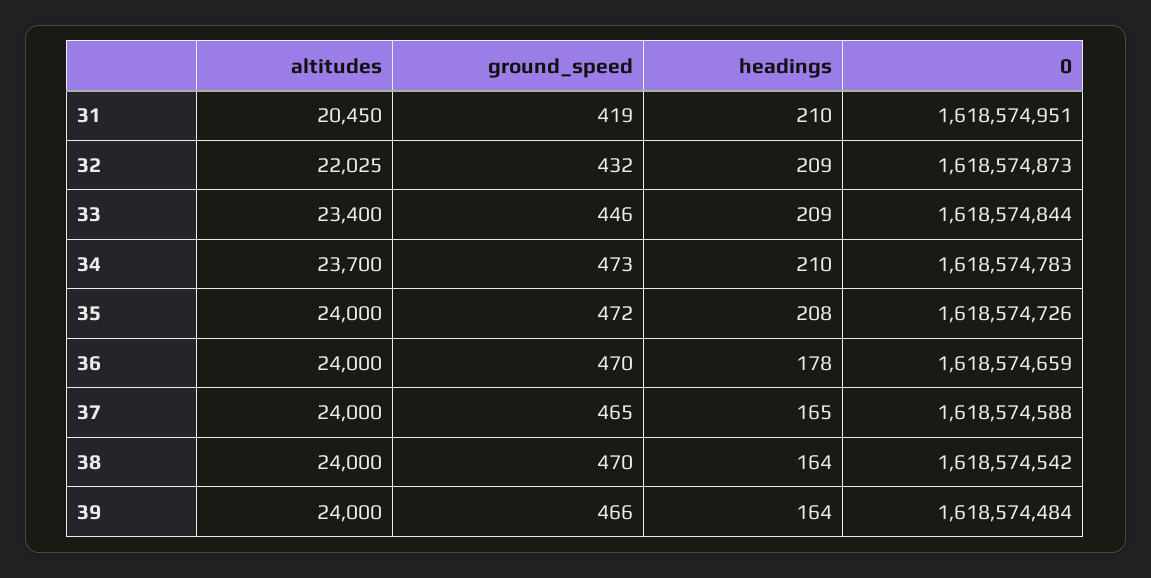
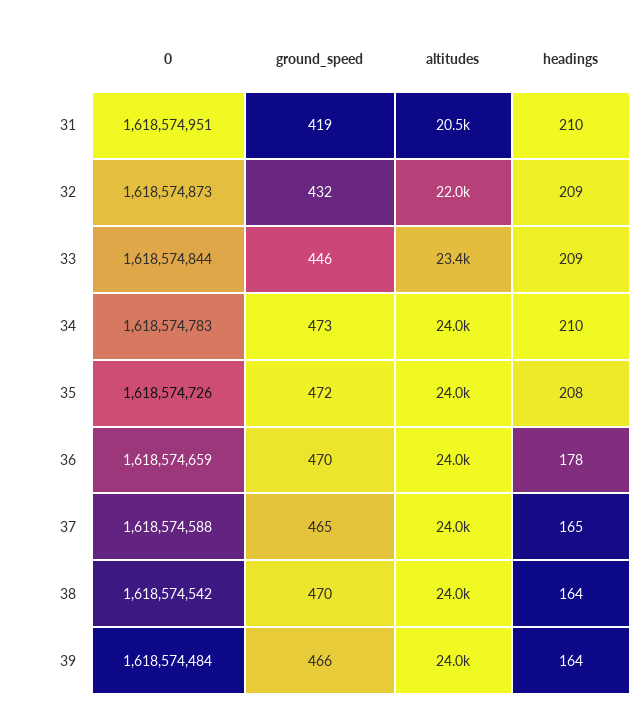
  {
    "altitudes": {
      "31": 20450,
      "32": 22025,
      "33": 23400,
-     "34": 23700,
+     "34": 24000,
      "35": 24000,
      "36": 24000,
      "37": 24000,
      "38": 24000,
      "39": 24000
    },
    "ground_speed": {
      "31": 419,
      "32": 432,
      "33": 446,
      "34": 473,
      "35": 472,
      "36": 470,
      "37": 465,
      "38": 470,
      "39": 466
    },
    "headings": {
      "31": 210,
      "32": 209,
      "33": 209,
      "34": 210,
      "35": 208,
      "36": 178,
      "37": 165,
      "38": 164,
      "39": 164
    },
    "0": {
      "31": 1618574951,
      "32": 1618574873,
      "33": 1618574844,
      "34": 1618574783,
      "35": 1618574726,
      "36": 1618574659,
      "37": 1618574588,
      "38": 1618574542,
      "39": 1618574484
    }
  }

